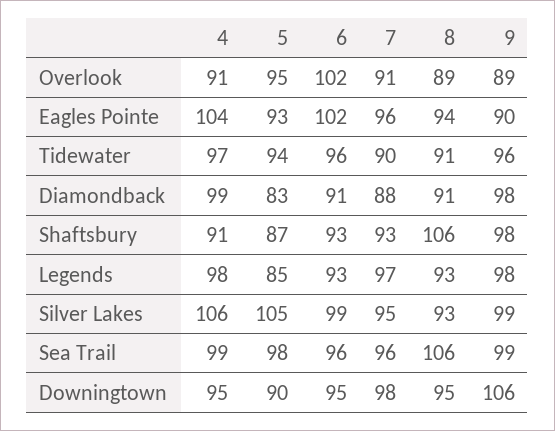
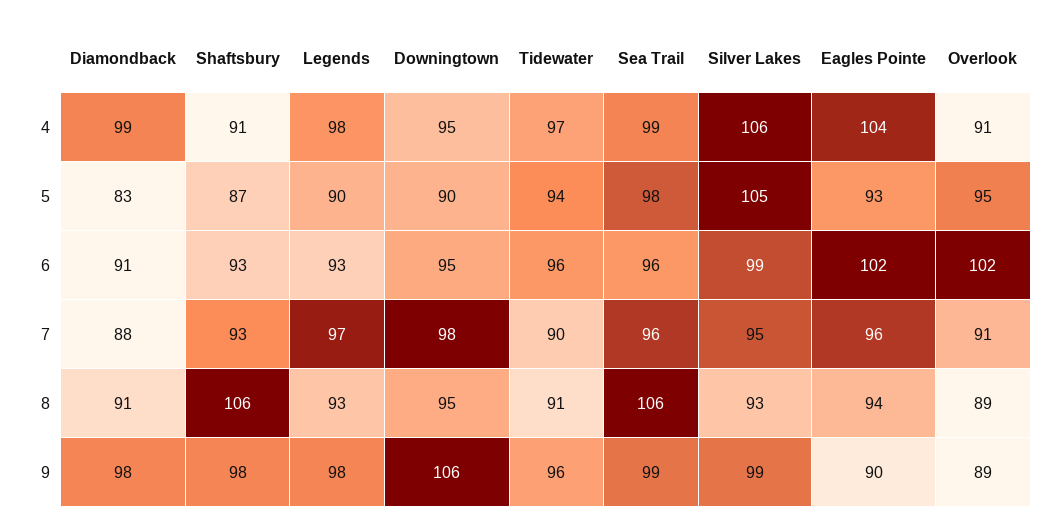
  {
    "4": {
      "Overlook": 91,
      "Eagles Pointe": 104,
      "Tidewater": 97,
      "Diamondback": 99,
      "Shaftsbury": 91,
      "Legends": 98,
      "Silver Lakes": 106,
      "Sea Trail": 99,
      "Downingtown": 95
    },
    "5": {
      "Overlook": 95,
      "Eagles Pointe": 93,
      "Tidewater": 94,
      "Diamondback": 83,
      "Shaftsbury": 87,
-     "Legends": 85,
+     "Legends": 90,
      "Silver Lakes": 105,
      "Sea Trail": 98,
      "Downingtown": 90
    },
    "6": {
      "Overlook": 102,
      "Eagles Pointe": 102,
      "Tidewater": 96,
      "Diamondback": 91,
      "Shaftsbury": 93,
      "Legends": 93,
      "Silver Lakes": 99,
      "Sea Trail": 96,
      "Downingtown": 95
    },
    "7": {
      "Overlook": 91,
      "Eagles Pointe": 96,
      "Tidewater": 90,
      "Diamondback": 88,
      "Shaftsbury": 93,
      "Legends": 97,
      "Silver Lakes": 95,
      "Sea Trail": 96,
      "Downingtown": 98
    },
    "8": {
      "Overlook": 89,
      "Eagles Pointe": 94,
      "Tidewater": 91,
      "Diamondback": 91,
      "Shaftsbury": 106,
      "Legends": 93,
      "Silver Lakes": 93,
      "Sea Trail": 106,
      "Downingtown": 95
    },
    "9": {
      "Overlook": 89,
      "Eagles Pointe": 90,
      "Tidewater": 96,
      "Diamondback": 98,
      "Shaftsbury": 98,
      "Legends": 98,
      "Silver Lakes": 99,
      "Sea Trail": 99,
      "Downingtown": 106
    }
  }

